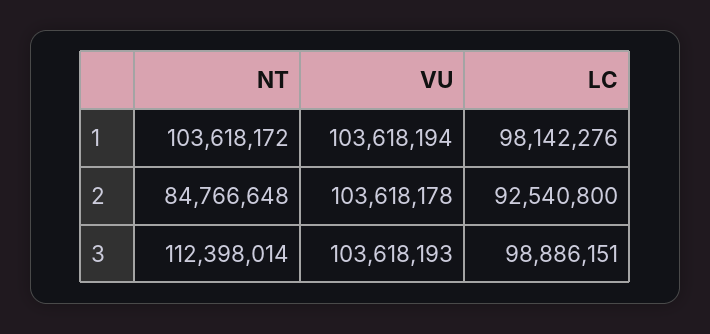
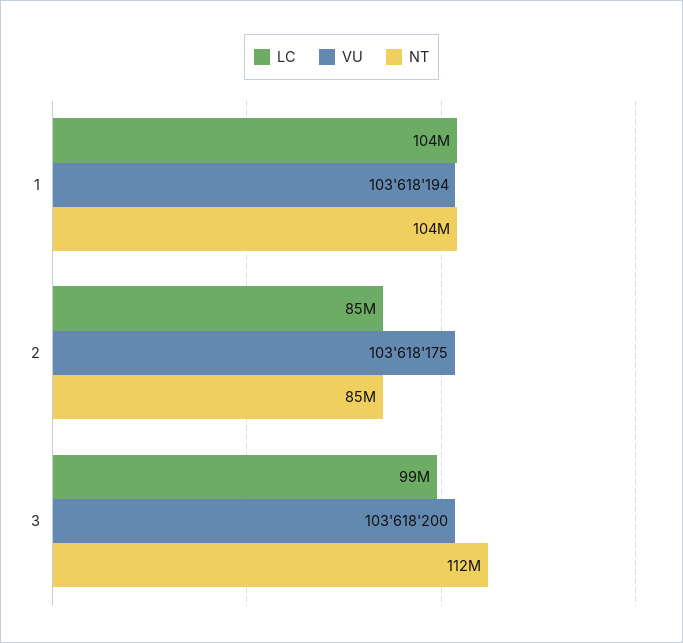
  {
    "NT": {
      "1": 103618172,
      "2": 84766648,
      "3": 112398014
    },
    "VU": {
      "1": 103618194,
-     "2": 103618178,
+     "2": 103618175,
-     "3": 103618193
+     "3": 103618200
    },
    "LC": {
-     "1": 98142276,
+     "1": 104000000,
-     "2": 92540800,
+     "2": 85000000,
      "3": 98886151
    }
  }

